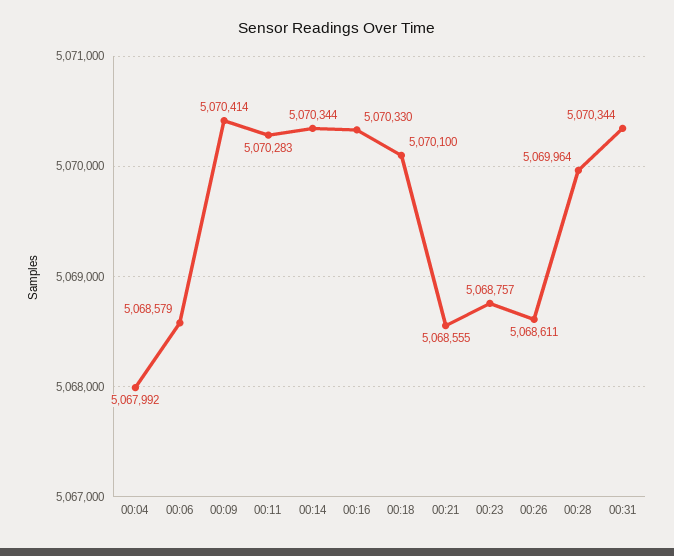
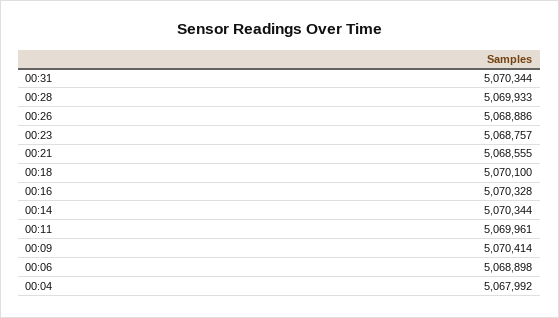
  {
    "00:04": 5067992,
-   "00:06": 5068579,
+   "00:06": 5068898,
    "00:09": 5070414,
-   "00:11": 5070283,
+   "00:11": 5069961,
    "00:14": 5070344,
-   "00:16": 5070330,
+   "00:16": 5070328,
    "00:18": 5070100,
    "00:21": 5068555,
    "00:23": 5068757,
-   "00:26": 5068611,
+   "00:26": 5068886,
-   "00:28": 5069964,
+   "00:28": 5069933,
    "00:31": 5070344
  }

